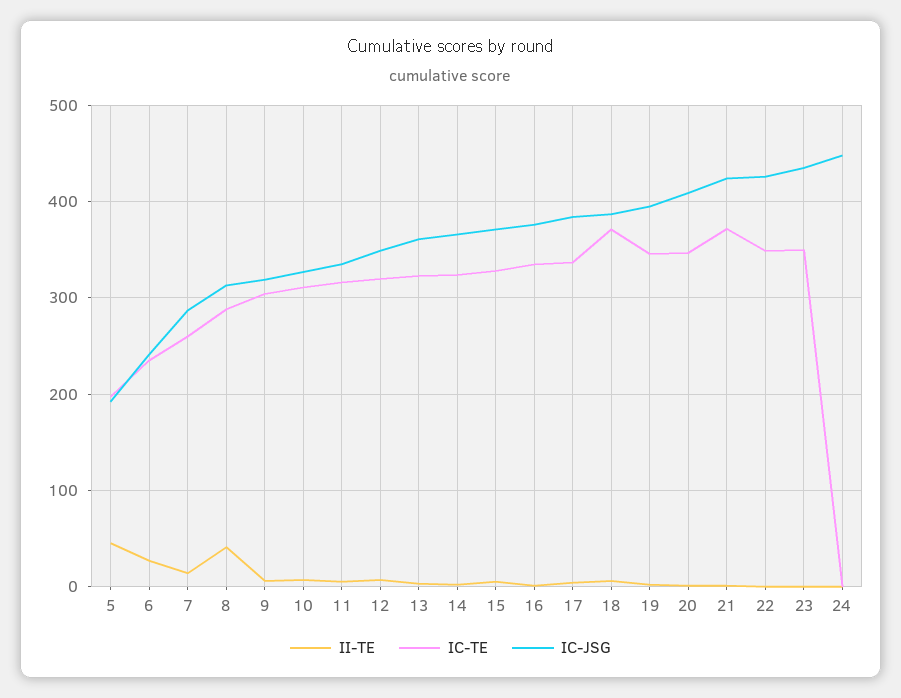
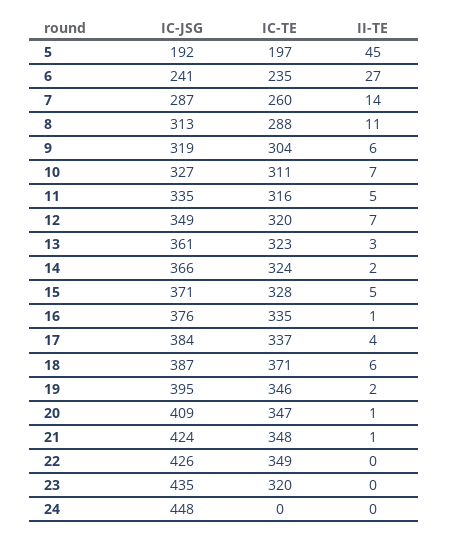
  {
    "II-TE": {
      "5": 45,
      "6": 27,
      "7": 14,
-     "8": 40,
+     "8": 11,
      "9": 6,
      "10": 7,
      "11": 5,
      "12": 7,
      "13": 3,
      "14": 2,
      "15": 5,
      "16": 1,
      "17": 4,
      "18": 6,
      "19": 2,
      "20": 1,
      "21": 1,
      "22": 0,
      "23": 0,
      "24": 0
    },
    "IC-TE": {
      "5": 197,
      "6": 235,
      "7": 260,
      "8": 288,
      "9": 304,
      "10": 311,
      "11": 316,
      "12": 320,
      "13": 323,
      "14": 324,
      "15": 328,
      "16": 335,
      "17": 337,
      "18": 371,
      "19": 346,
      "20": 347,
-     "21": 370,
+     "21": 348,
      "22": 349,
-     "23": 350,
+     "23": 320,
      "24": 0
    },
    "IC-JSG": {
      "5": 192,
      "6": 241,
      "7": 287,
      "8": 313,
      "9": 319,
      "10": 327,
      "11": 335,
      "12": 349,
      "13": 361,
      "14": 366,
      "15": 371,
      "16": 376,
      "17": 384,
      "18": 387,
      "19": 395,
      "20": 409,
      "21": 424,
      "22": 426,
      "23": 435,
      "24": 448
    }
  }

